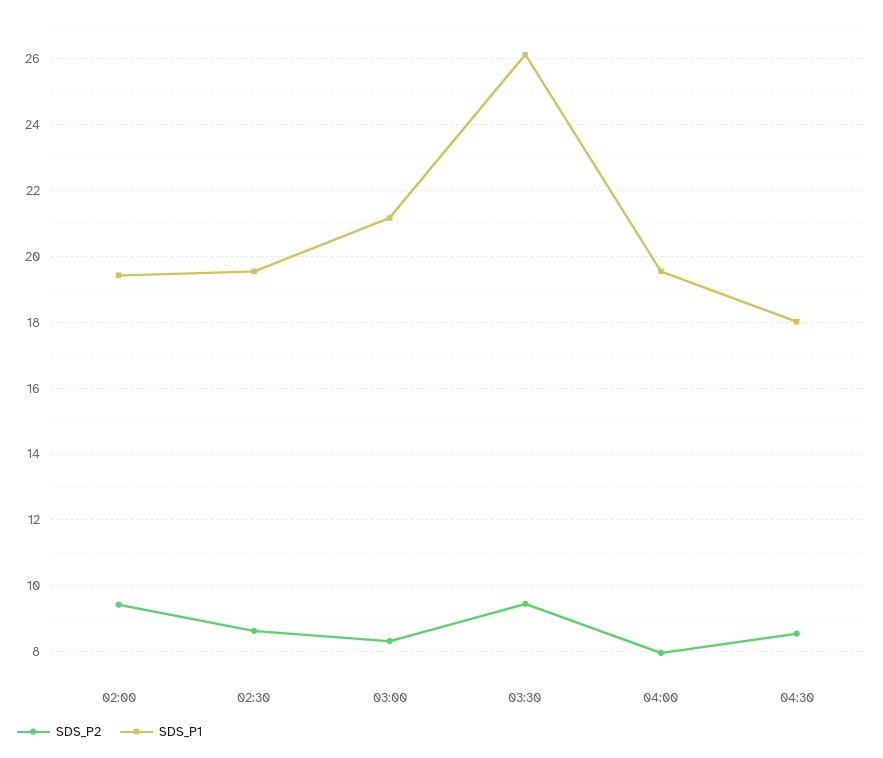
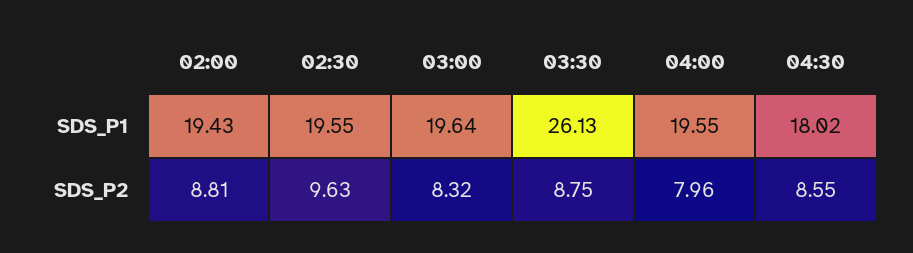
  {
    "SDS_P2": {
-     "02:00": 9.4,
+     "02:00": 8.81,
-     "02:30": 8.6,
+     "02:30": 9.63,
      "03:00": 8.32,
-     "03:30": 9.4,
+     "03:30": 8.75,
      "04:00": 7.96,
      "04:30": 8.55
    },
    "SDS_P1": {
      "02:00": 19.43,
      "02:30": 19.55,
-     "03:00": 21.2,
+     "03:00": 19.64,
      "03:30": 26.13,
      "04:00": 19.55,
      "04:30": 18.02
    }
  }

